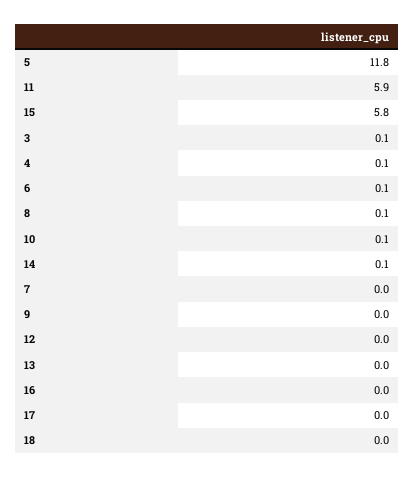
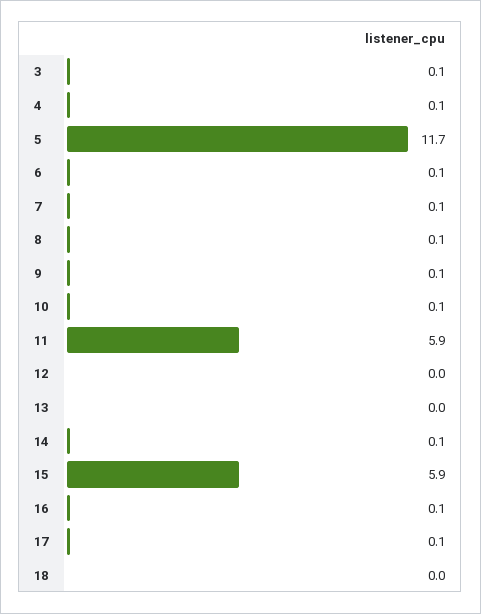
  {
-   "5": 11.8,
+   "5": 11.7,
    "11": 5.9,
-   "15": 5.8,
+   "15": 5.9,
    "3": 0.1,
    "4": 0.1,
    "6": 0.1,
    "8": 0.1,
    "10": 0.1,
    "14": 0.1,
-   "7": 0,
+   "7": 0.1,
-   "9": 0,
+   "9": 0.1,
    "12": 0,
    "13": 0,
-   "16": 0,
+   "16": 0.1,
-   "17": 0,
+   "17": 0.1,
    "18": 0
  }

